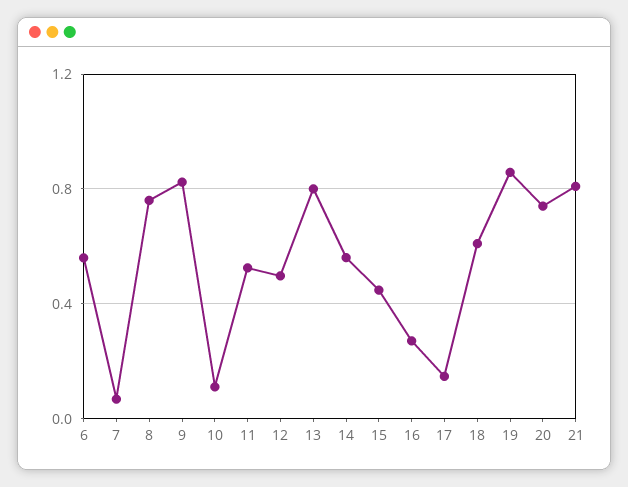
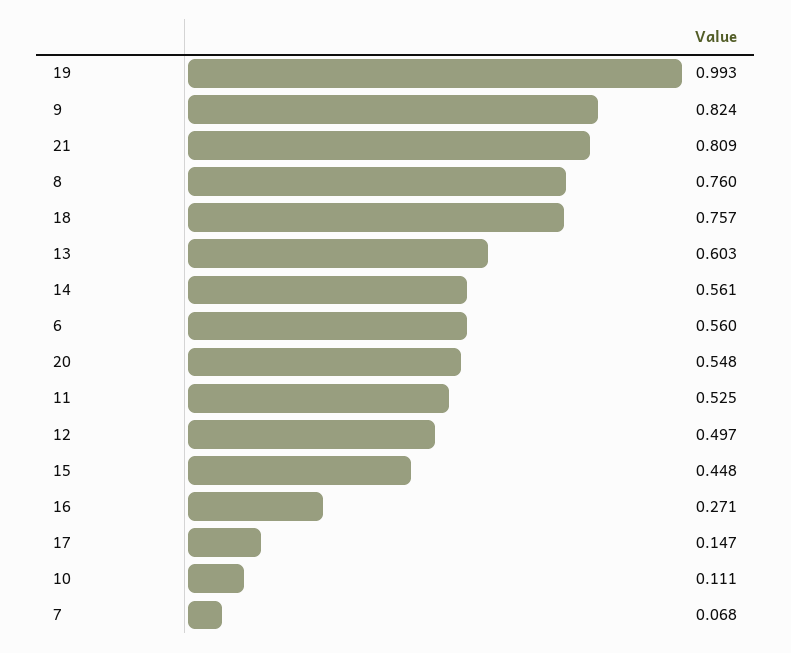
  {
    "6": 0.56,
    "7": 0.068,
    "8": 0.76,
    "9": 0.824,
    "10": 0.111,
    "11": 0.525,
    "12": 0.497,
-   "13": 0.8,
+   "13": 0.603,
    "14": 0.561,
    "15": 0.448,
    "16": 0.271,
    "17": 0.147,
-   "18": 0.6,
+   "18": 0.757,
-   "19": 0.85,
+   "19": 0.993,
-   "20": 0.75,
+   "20": 0.548,
    "21": 0.809
  }

